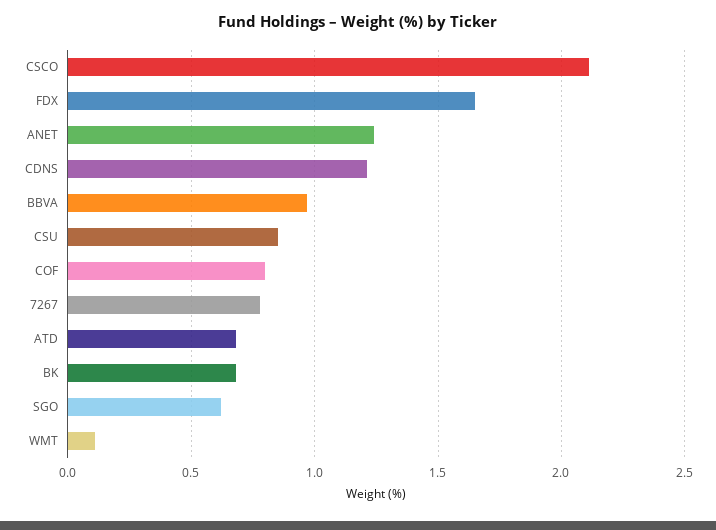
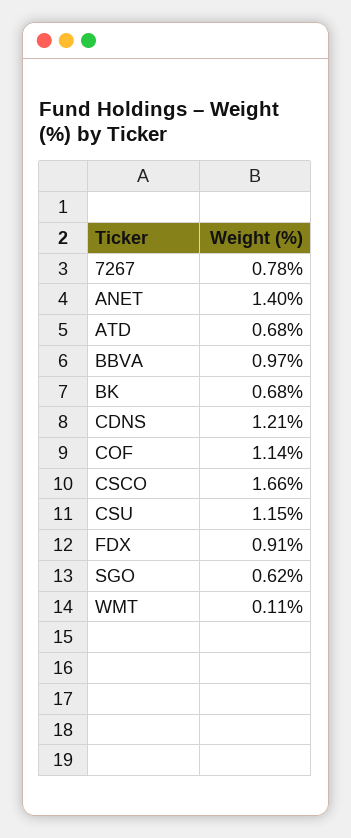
  {
-   "CSCO": 2.1,
+   "CSCO": 1.66,
-   "FDX": 1.65,
+   "FDX": 0.91,
-   "ANET": 1.25,
+   "ANET": 1.4,
    "CDNS": 1.21,
    "BBVA": 0.97,
-   "CSU": 0.85,
+   "CSU": 1.15,
-   "COF": 0.8,
+   "COF": 1.14,
    "7267": 0.78,
    "ATD": 0.68,
    "BK": 0.68,
    "SGO": 0.62,
    "WMT": 0.11
  }

